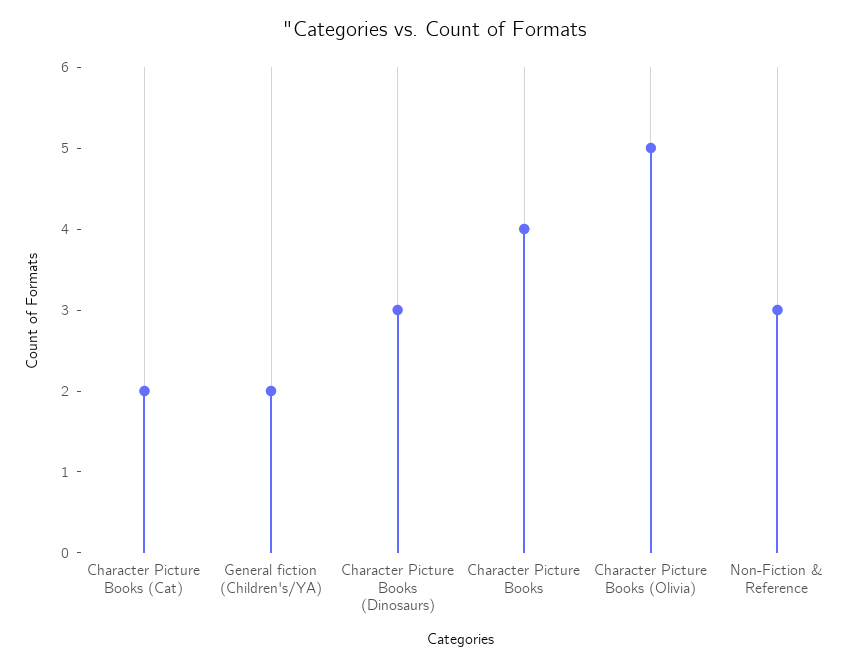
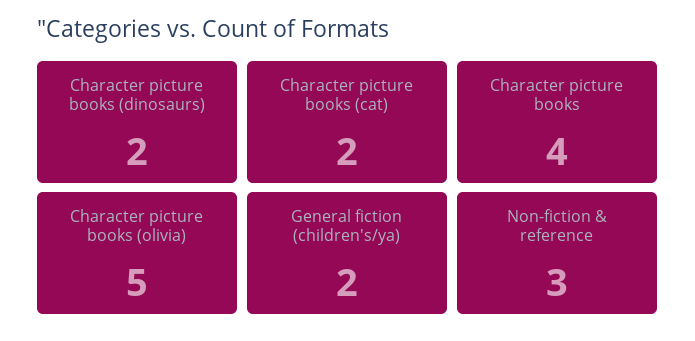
  {
    "Character Picture Books (Cat)": 2,
    "General fiction (Children's/YA)": 2,
-   "Character Picture Books (Dinosaurs)": 3,
+   "Character Picture Books (Dinosaurs)": 2,
    "Character Picture Books": 4,
    "Character Picture Books (Olivia)": 5,
    "Non-Fiction & Reference": 3
  }

